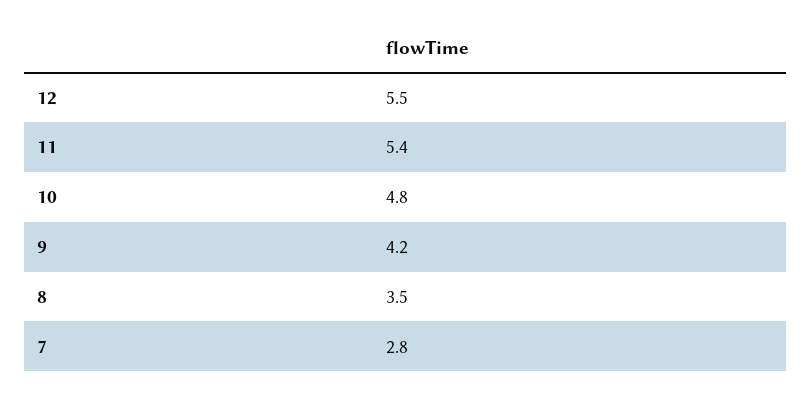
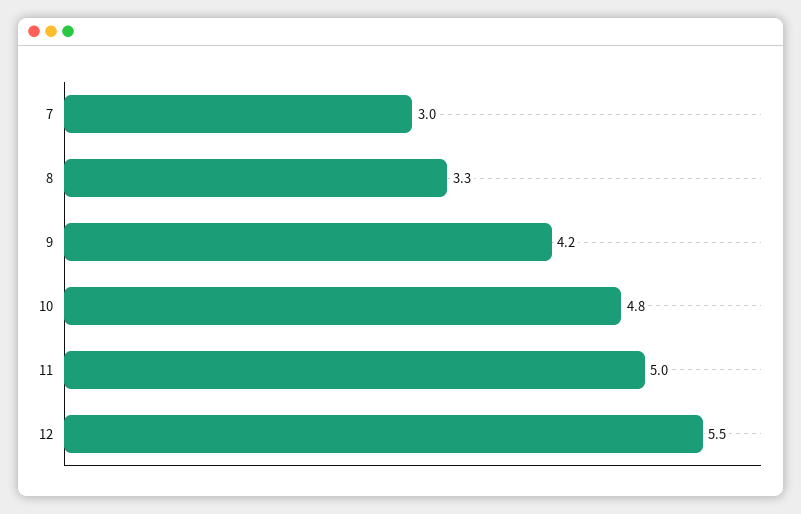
  {
    "12": 5.5,
-   "11": 5.4,
+   "11": 5,
    "10": 4.8,
    "9": 4.2,
-   "8": 3.5,
+   "8": 3.3,
-   "7": 2.8
+   "7": 3
  }

